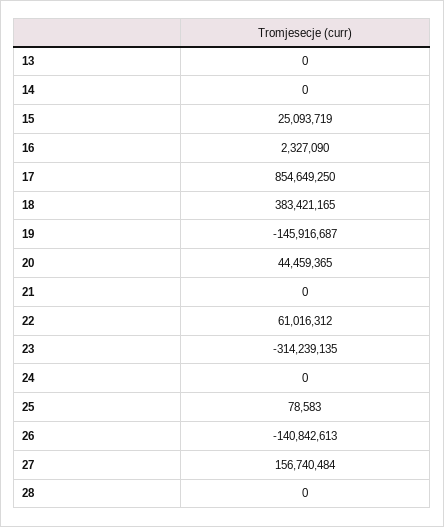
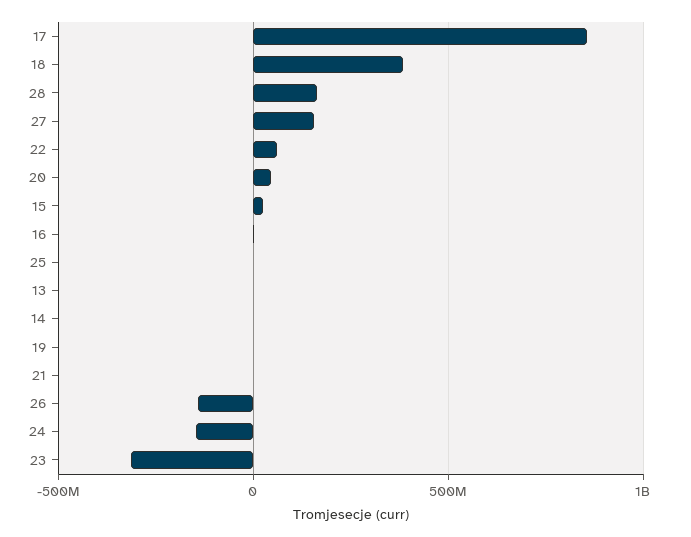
  {
    "13": 0,
    "14": 0,
    "15": 25093719,
    "16": 2327090,
    "17": 854649250,
    "18": 383421165,
-   "19": -145916687,
+   "19": 0,
    "20": 44459365,
    "21": 0,
    "22": 61016312,
    "23": -314239135,
-   "24": 0,
+   "24": -150000000,
    "25": 78583,
    "26": -140842613,
    "27": 156740484,
-   "28": 0
+   "28": 150000000
  }

